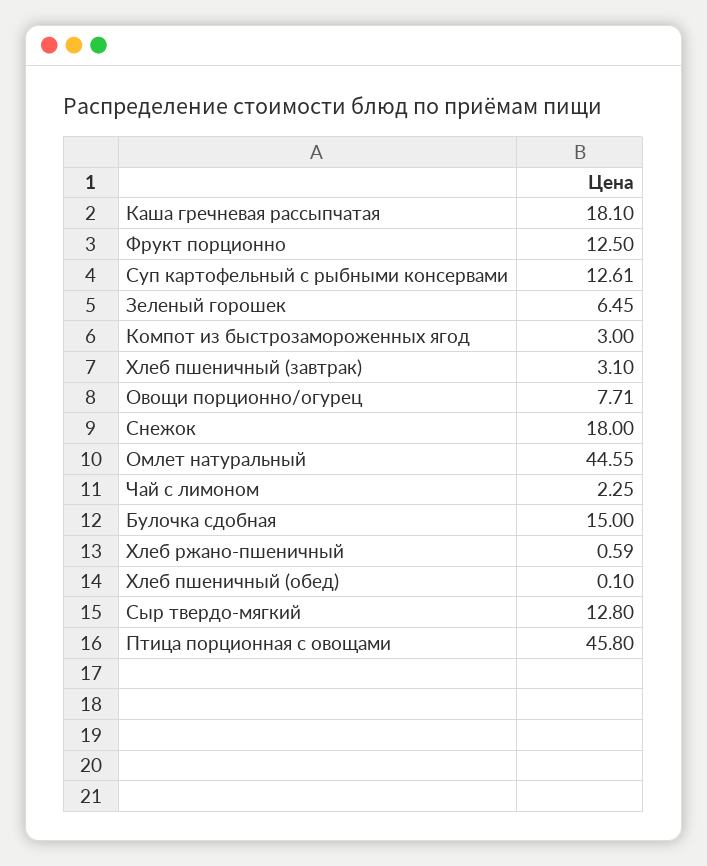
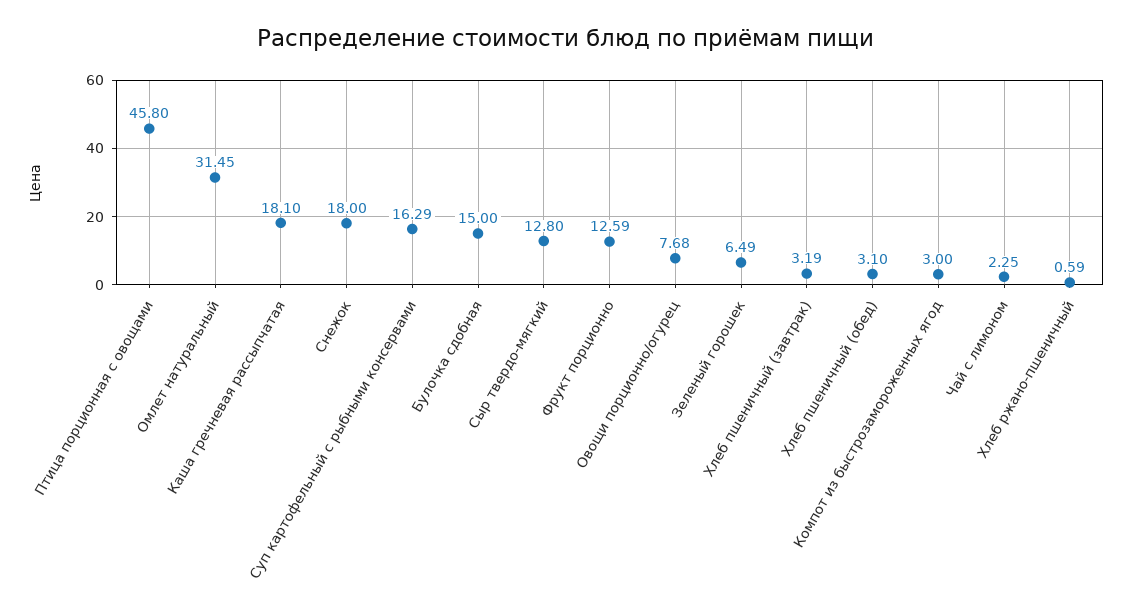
  {
    "Каша гречневая рассыпчатая": 18.1,
-   "Фрукт порционно": 12.5,
+   "Фрукт порционно": 12.59,
-   "Суп картофельный с рыбными консервами": 12.61,
+   "Суп картофельный с рыбными консервами": 16.29,
-   "Зеленый горошек": 6.45,
+   "Зеленый горошек": 6.49,
    "Компот из быстрозамороженных ягод": 3,
-   "Хлеб пшеничный (завтрак)": 3.1,
+   "Хлеб пшеничный (завтрак)": 3.19,
-   "Овощи порционно/огурец": 7.71,
+   "Овощи порционно/огурец": 7.68,
    "Снежок": 18,
-   "Омлет натуральный": 44.55,
+   "Омлет натуральный": 31.45,
    "Чай с лимоном": 2.25,
    "Булочка сдобная": 15,
    "Хлеб ржано-пшеничный": 0.59,
-   "Хлеб пшеничный (обед)": 0.1,
+   "Хлеб пшеничный (обед)": 3.1,
    "Сыр твердо-мягкий": 12.8,
    "Птица порционная с овощами": 45.8
  }

